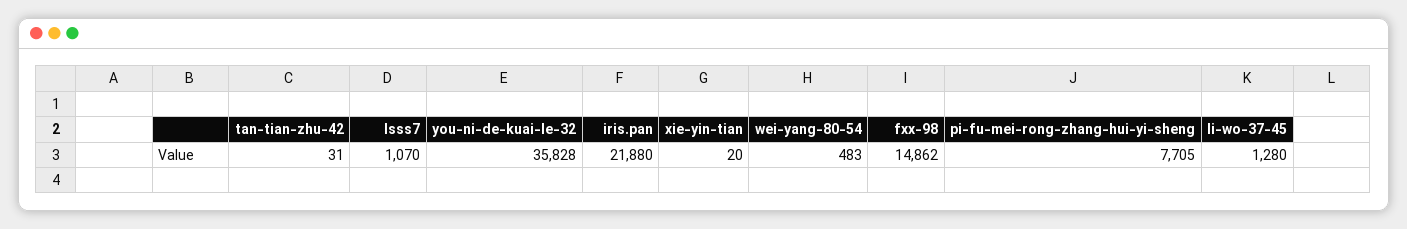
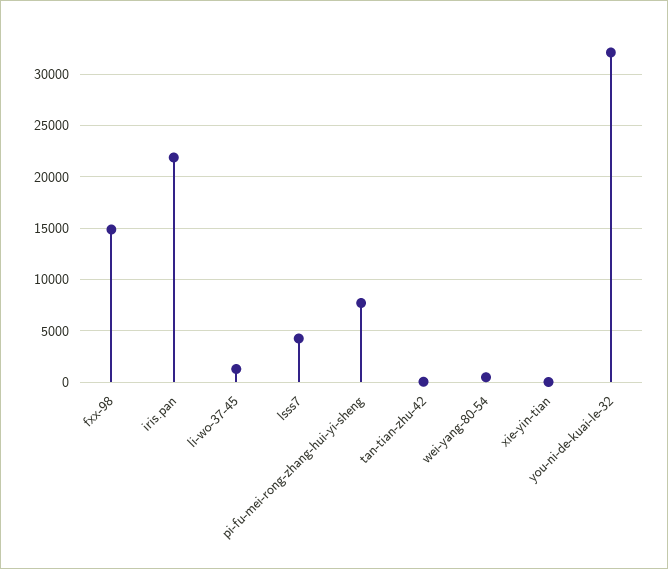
  {
    "tan-tian-zhu-42": 31,
-   "lsss7": 1070,
+   "lsss7": 4000,
-   "you-ni-de-kuai-le-32": 35828,
+   "you-ni-de-kuai-le-32": 32000,
    "iris.pan": 21880,
    "xie-yin-tian": 20,
    "wei-yang-80-54": 483,
    "fxx-98": 14862,
    "pi-fu-mei-rong-zhang-hui-yi-sheng": 7705,
    "li-wo-37-45": 1280
  }

